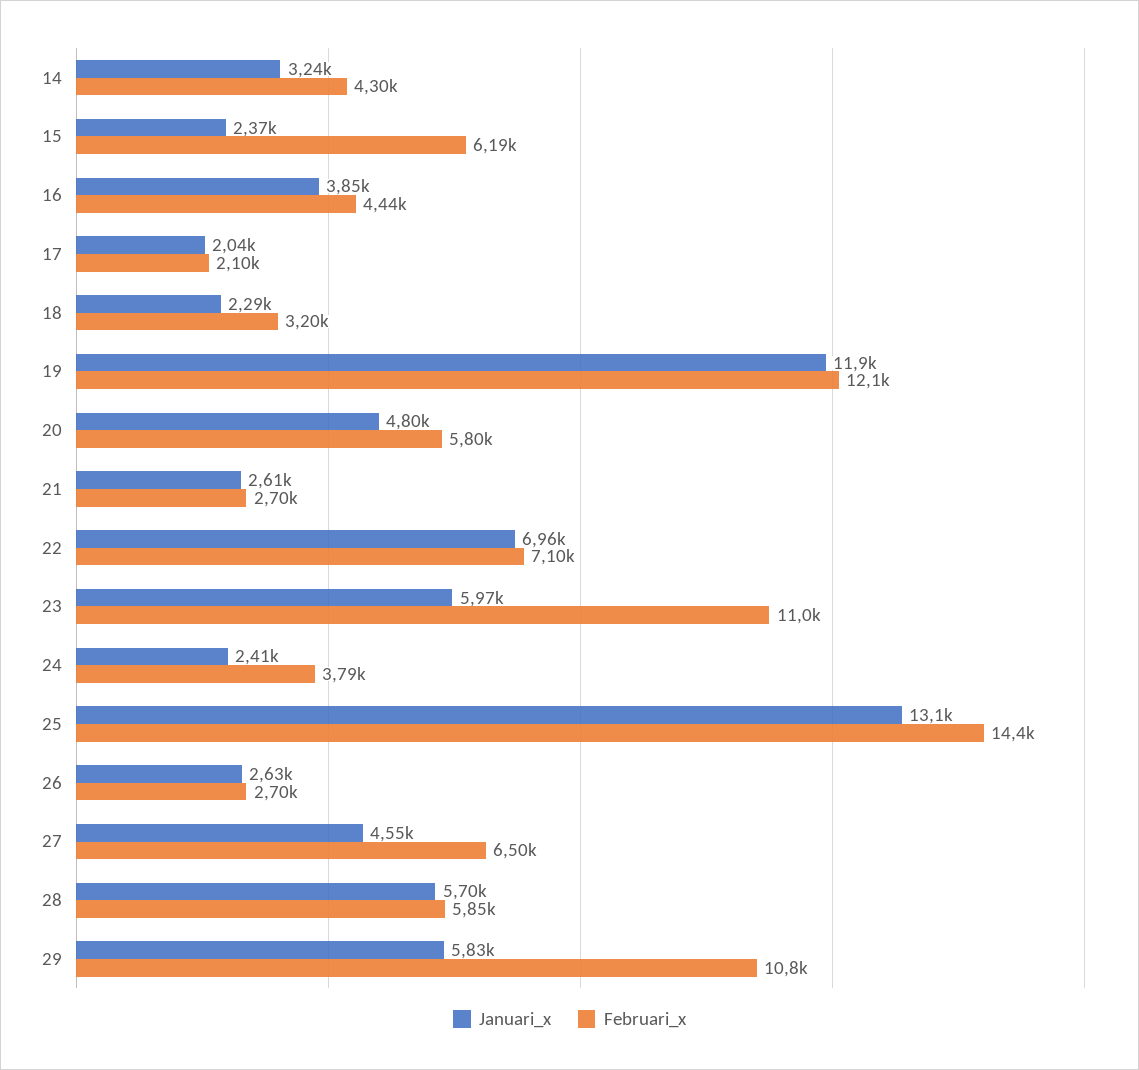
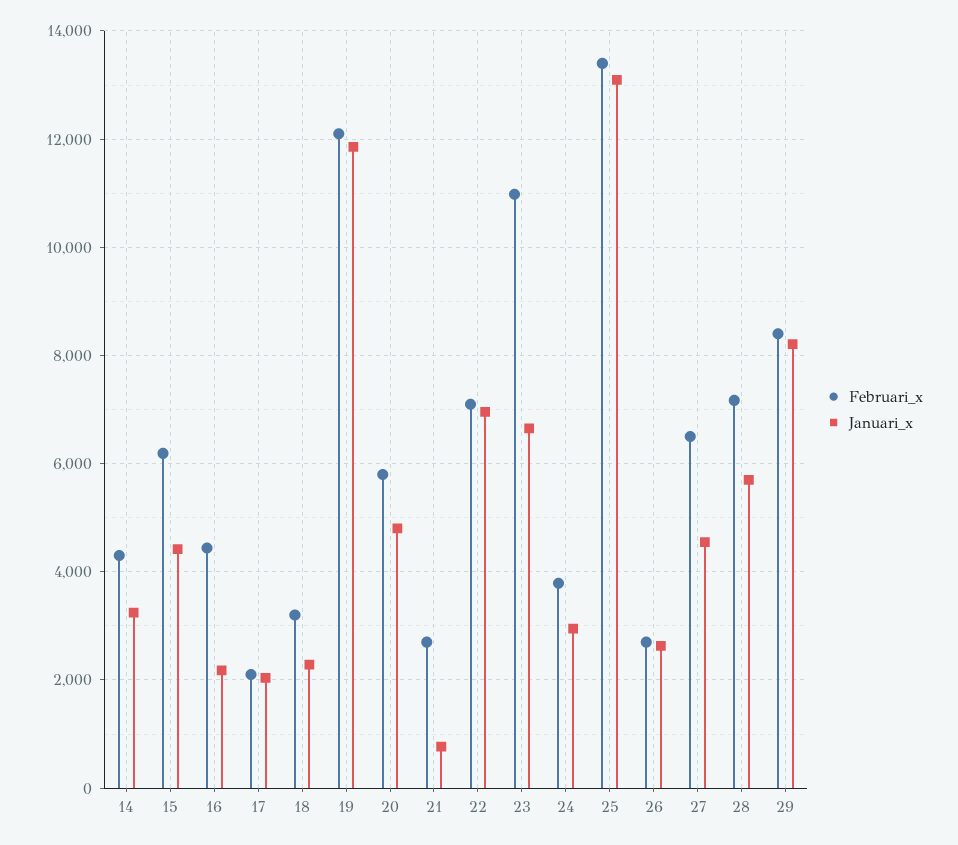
  {
    "Januari_x": {
      "14": 3240,
-     "15": 2370,
+     "15": 4400,
-     "16": 3850,
+     "16": 2200,
      "17": 2040,
      "18": 2290,
      "19": 11900,
      "20": 4800,
-     "21": 2610,
+     "21": 800,
      "22": 6960,
-     "23": 5970,
+     "23": 6600,
-     "24": 2410,
+     "24": 3000,
      "25": 13100,
      "26": 2630,
      "27": 4550,
      "28": 5700,
-     "29": 5830
+     "29": 8200
    },
    "Februari_x": {
      "14": 4300,
      "15": 6190,
      "16": 4440,
      "17": 2100,
      "18": 3200,
      "19": 12100,
      "20": 5800,
      "21": 2700,
      "22": 7100,
      "23": 11000,
      "24": 3790,
-     "25": 14400,
+     "25": 13400,
      "26": 2700,
      "27": 6500,
-     "28": 5850,
+     "28": 7200,
-     "29": 10800
+     "29": 8400
    }
  }

